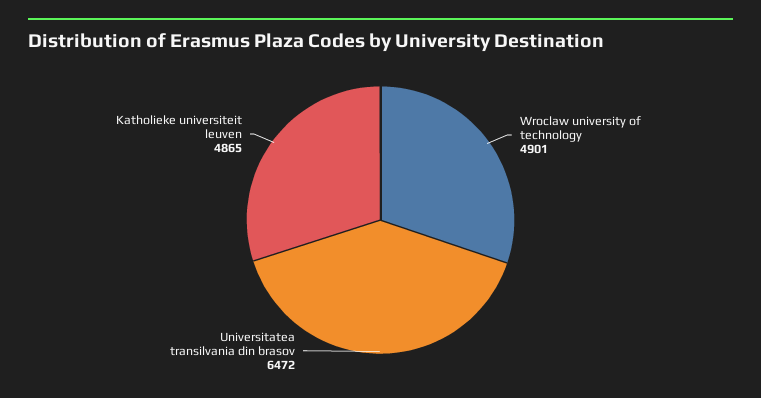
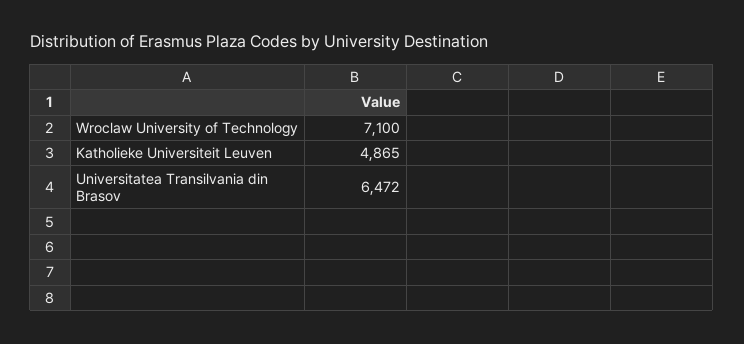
  {
-   "Wroclaw university of technology": 4901,
+   "Wroclaw university of technology": 7100,
    "Universitatea transilvania din brasov": 6472,
    "Katholieke universiteit leuven": 4865
  }

